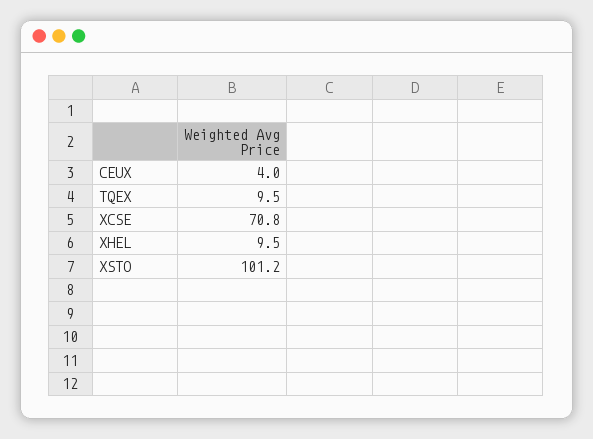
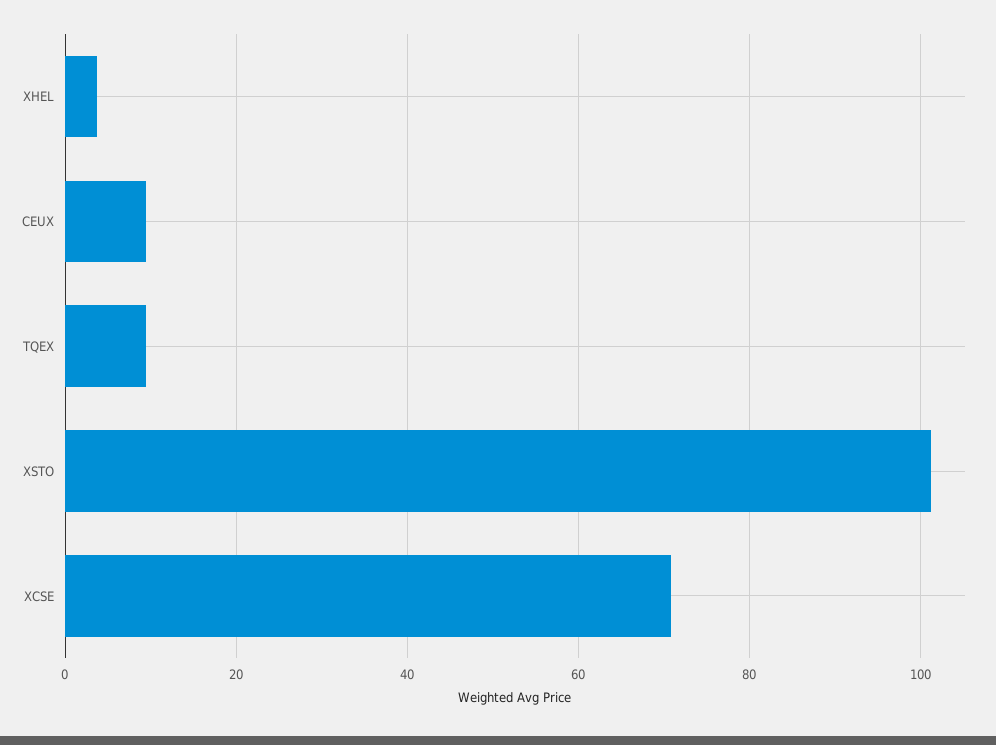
  {
-   "CEUX": 4,
+   "CEUX": 10,
    "TQEX": 9.5,
    "XCSE": 70.8,
-   "XHEL": 9.5,
+   "XHEL": 4,
    "XSTO": 101.2
  }

